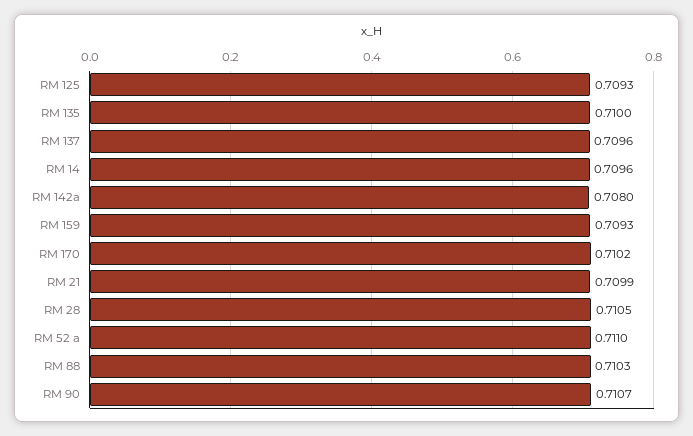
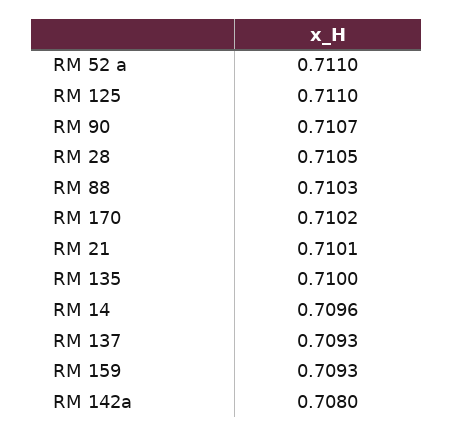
  {
-   "RM 125": 0.7093,
+   "RM 125": 0.711,
    "RM 135": 0.71,
-   "RM 137": 0.7096,
+   "RM 137": 0.7093,
    "RM 14": 0.7096,
    "RM 142a": 0.708,
    "RM 159": 0.7093,
    "RM 170": 0.7102,
-   "RM 21": 0.7099,
+   "RM 21": 0.7101,
    "RM 28": 0.7105,
    "RM 52 a": 0.711,
    "RM 88": 0.7103,
    "RM 90": 0.7107
  }

